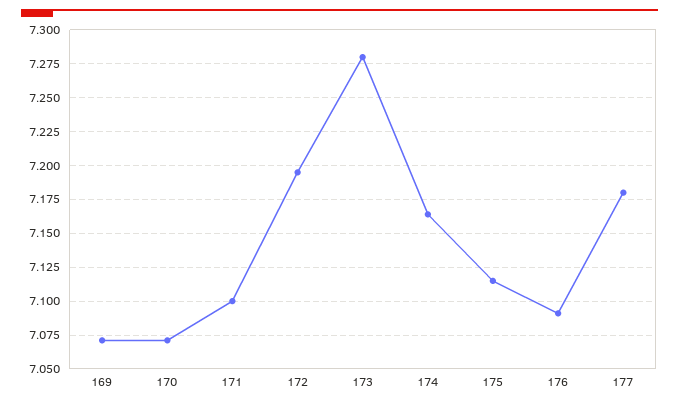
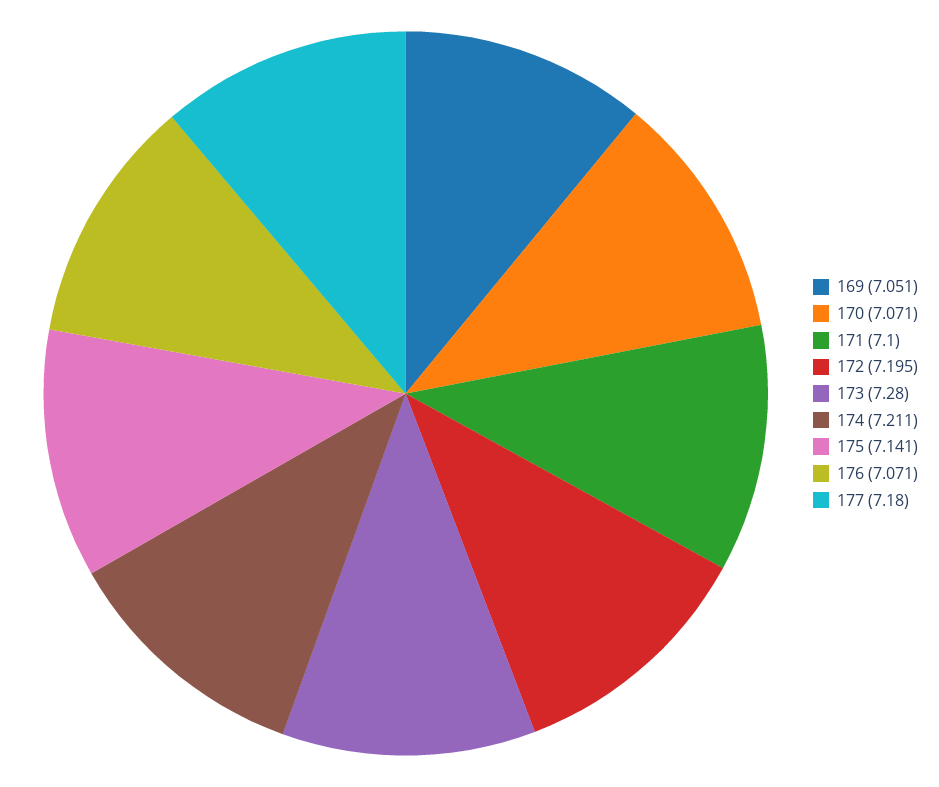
  {
-   "169": 7.07,
+   "169": 7.051,
    "170": 7.071,
    "171": 7.1,
    "172": 7.195,
    "173": 7.28,
-   "174": 7.165,
+   "174": 7.211,
-   "175": 7.115,
+   "175": 7.141,
-   "176": 7.09,
+   "176": 7.071,
    "177": 7.18
  }

